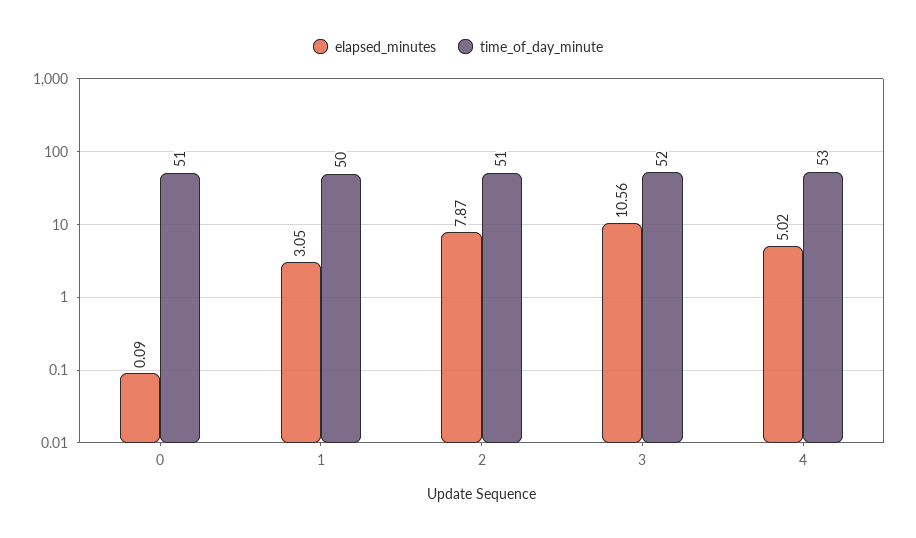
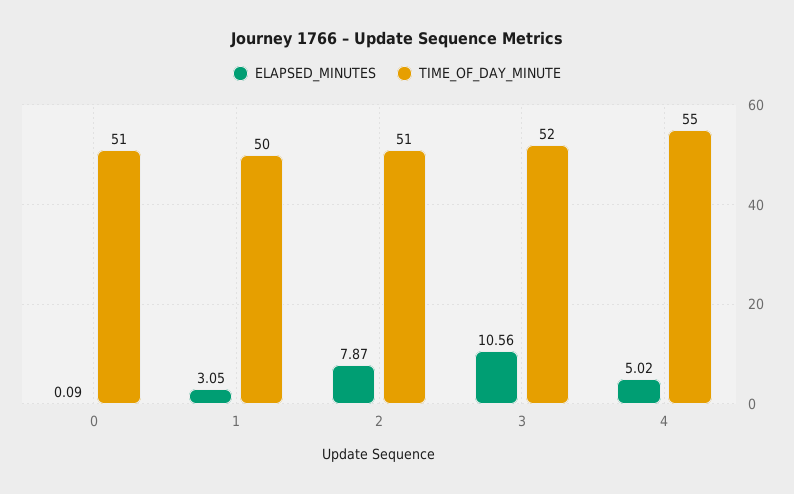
  {
    "elapsed_minutes": {
      "0": 0.09,
      "1": 3.05,
      "2": 7.87,
      "3": 10.56,
      "4": 5.02
    },
    "time_of_day_minute": {
      "0": 51,
      "1": 50,
      "2": 51,
      "3": 52,
-     "4": 53
+     "4": 55
    }
  }

